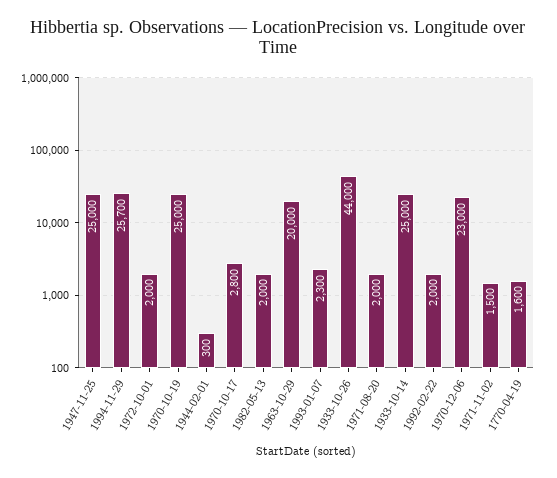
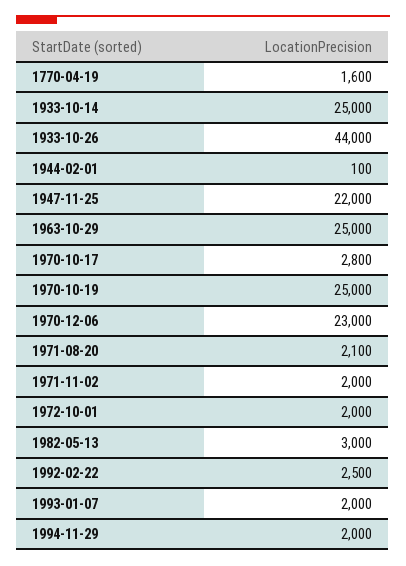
  {
-   "1947-11-25": 25000,
+   "1947-11-25": 22000,
-   "1994-11-29": 25700,
+   "1994-11-29": 2000,
    "1972-10-01": 2000,
    "1970-10-19": 25000,
-   "1944-02-01": 300,
+   "1944-02-01": 100,
    "1970-10-17": 2800,
-   "1982-05-13": 2000,
+   "1982-05-13": 3000,
-   "1963-10-29": 20000,
+   "1963-10-29": 25000,
-   "1993-01-07": 2300,
+   "1993-01-07": 2000,
    "1933-10-26": 44000,
-   "1971-08-20": 2000,
+   "1971-08-20": 2100,
    "1933-10-14": 25000,
-   "1992-02-22": 2000,
+   "1992-02-22": 2500,
    "1970-12-06": 23000,
-   "1971-11-02": 1500,
+   "1971-11-02": 2000,
    "1770-04-19": 1600
  }

